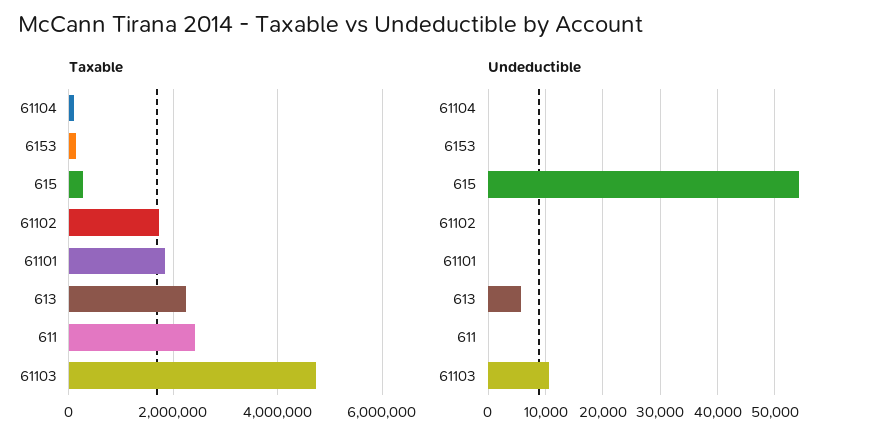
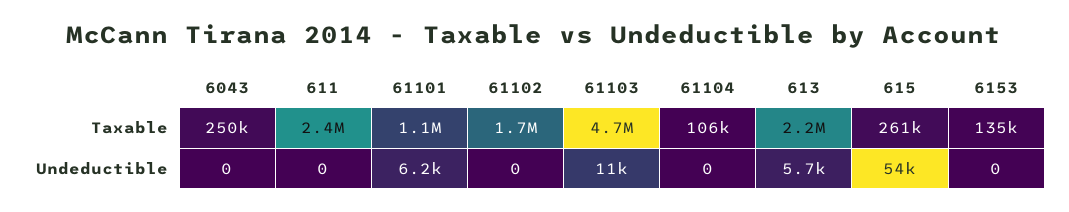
  {
    "Taxable": {
      "61104": 106000,
      "6153": 135000,
      "615": 261000,
      "61102": 1700000,
-     "61101": 1800000,
+     "61101": 1100000,
      "613": 2200000,
      "611": 2400000,
-     "61103": 4700000
+     "61103": 4700000,
+     "6043": 250000
    },
    "Undeductible": {
      "61104": 0,
      "6153": 0,
      "615": 54000,
      "61102": 0,
-     "61101": 0,
+     "61101": 6200,
      "613": 5700,
      "611": 0,
-     "61103": 11000
+     "61103": 11000,
+     "6043": 0
    }
  }

